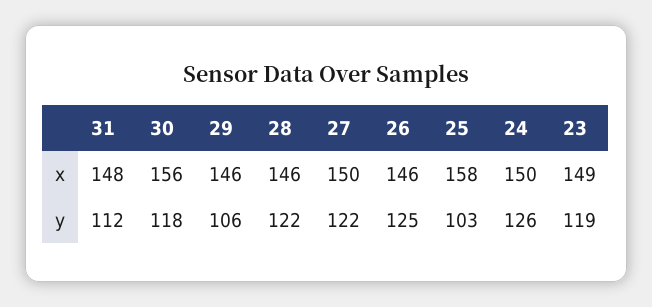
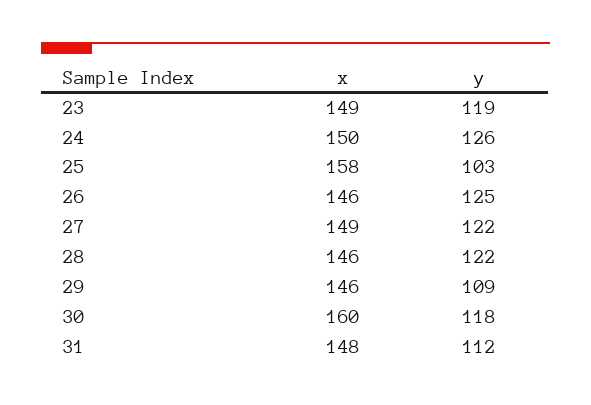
  {
    "31": {
      "x": 148,
      "y": 112
    },
    "30": {
-     "x": 156,
+     "x": 160,
      "y": 118
    },
    "29": {
      "x": 146,
-     "y": 106
+     "y": 109
    },
    "28": {
      "x": 146,
      "y": 122
    },
    "27": {
-     "x": 150,
+     "x": 149,
      "y": 122
    },
    "26": {
      "x": 146,
      "y": 125
    },
    "25": {
      "x": 158,
      "y": 103
    },
    "24": {
      "x": 150,
      "y": 126
    },
    "23": {
      "x": 149,
      "y": 119
    }
  }

